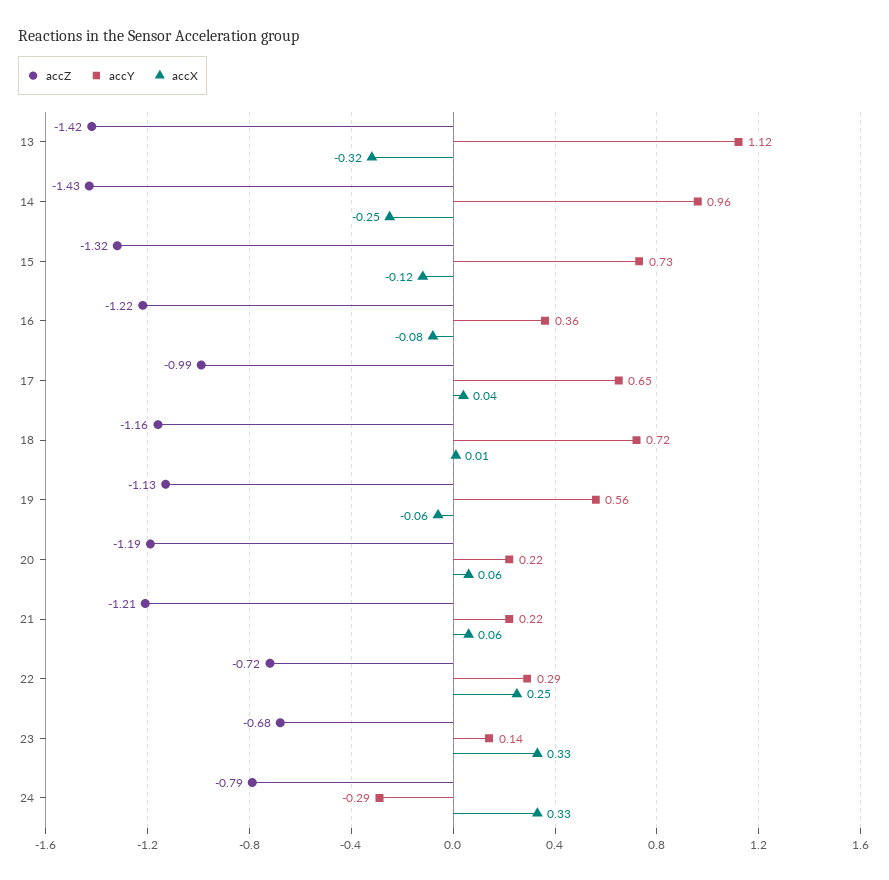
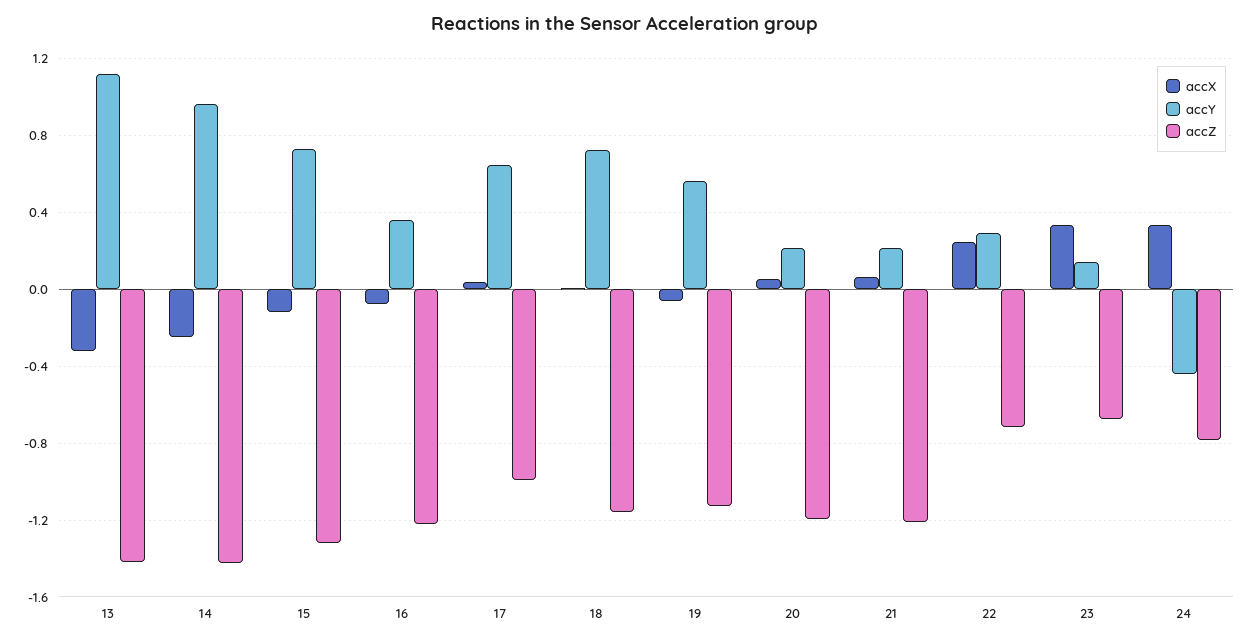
  {
    "accZ": {
      "13": -1.42,
      "14": -1.43,
      "15": -1.32,
      "16": -1.22,
      "17": -0.99,
      "18": -1.16,
      "19": -1.13,
      "20": -1.19,
      "21": -1.21,
      "22": -0.72,
      "23": -0.68,
      "24": -0.79
    },
    "accY": {
      "13": 1.12,
      "14": 0.96,
      "15": 0.73,
      "16": 0.36,
      "17": 0.65,
      "18": 0.72,
      "19": 0.56,
      "20": 0.22,
      "21": 0.22,
      "22": 0.29,
      "23": 0.14,
-     "24": -0.29
+     "24": -0.45
    },
    "accX": {
      "13": -0.32,
      "14": -0.25,
      "15": -0.12,
      "16": -0.08,
      "17": 0.04,
      "18": 0.01,
      "19": -0.06,
      "20": 0.06,
      "21": 0.06,
      "22": 0.25,
      "23": 0.33,
      "24": 0.33
    }
  }

